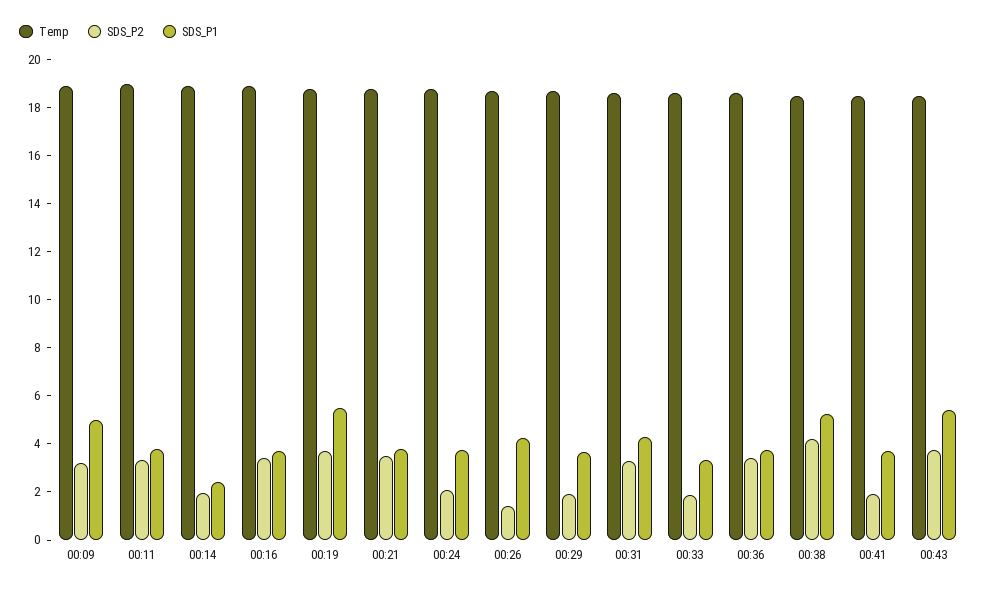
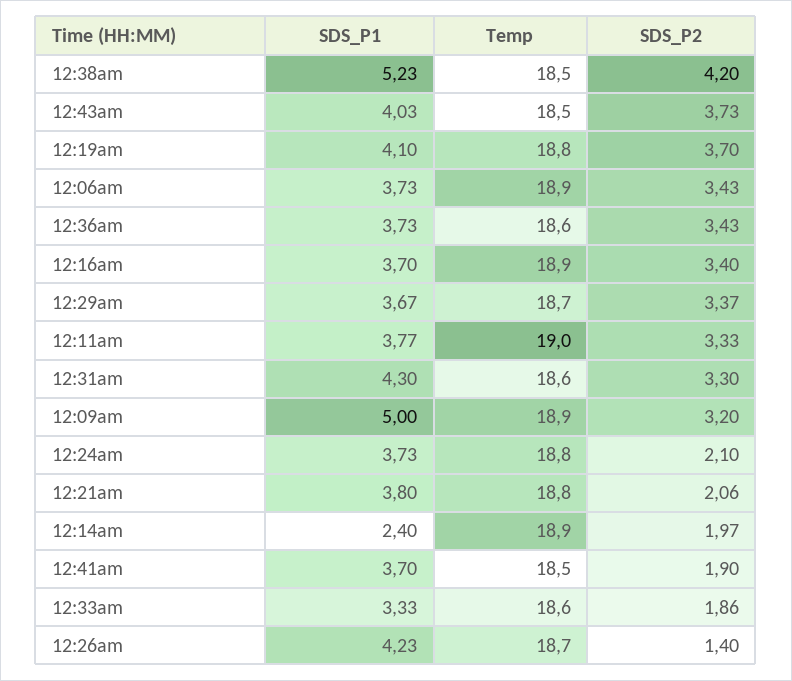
  {
    "Temp": {
      "00:09": 18.9,
      "00:11": 19,
      "00:14": 18.9,
      "00:16": 18.9,
      "00:19": 18.8,
      "00:21": 18.8,
      "00:24": 18.8,
      "00:26": 18.7,
      "00:29": 18.7,
      "00:31": 18.6,
      "00:33": 18.6,
      "00:36": 18.6,
      "00:38": 18.5,
      "00:41": 18.5,
-     "00:43": 18.5
+     "00:43": 18.5,
+     "12:06am": 18.9
    },
    "SDS_P2": {
      "00:09": 3.2,
      "00:11": 3.33,
      "00:14": 1.97,
      "00:16": 3.4,
      "00:19": 3.7,
-     "00:21": 3.5,
+     "00:21": 2.06,
      "00:24": 2.1,
      "00:26": 1.4,
-     "00:29": 2,
+     "00:29": 3.37,
      "00:31": 3.3,
      "00:33": 1.86,
      "00:36": 3.43,
      "00:38": 4.2,
      "00:41": 1.9,
-     "00:43": 3.73
+     "00:43": 3.73,
+     "12:06am": 3.43
    },
    "SDS_P1": {
      "00:09": 5,
      "00:11": 3.77,
      "00:14": 2.4,
      "00:16": 3.7,
-     "00:19": 5.5,
+     "00:19": 4.1,
      "00:21": 3.8,
      "00:24": 3.73,
      "00:26": 4.23,
      "00:29": 3.67,
      "00:31": 4.3,
      "00:33": 3.33,
      "00:36": 3.73,
      "00:38": 5.23,
      "00:41": 3.7,
-     "00:43": 5.5
+     "00:43": 4.03,
+     "12:06am": 3.73
    }
  }

